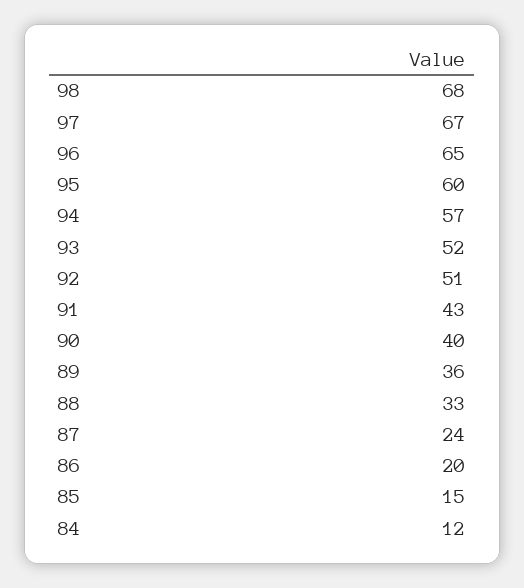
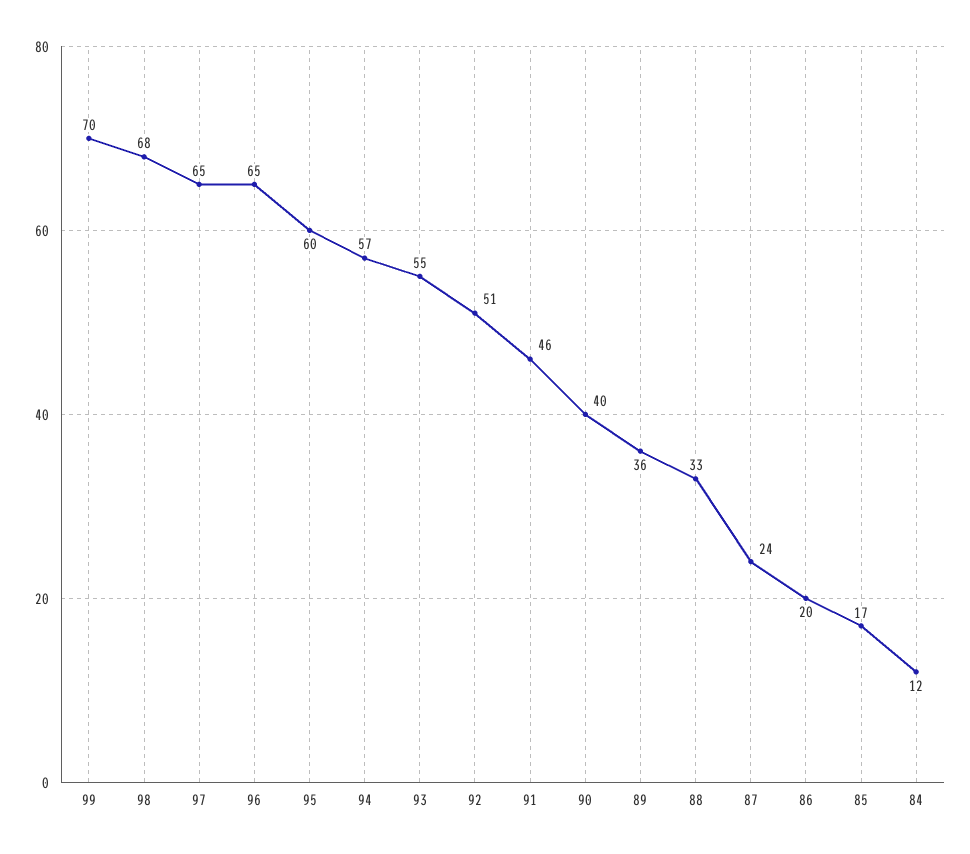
  {
    "98": 68,
-   "97": 67,
+   "97": 65,
    "96": 65,
    "95": 60,
    "94": 57,
-   "93": 52,
+   "93": 55,
    "92": 51,
-   "91": 43,
+   "91": 46,
    "90": 40,
    "89": 36,
    "88": 33,
    "87": 24,
    "86": 20,
-   "85": 15,
+   "85": 17,
-   "84": 12
+   "84": 12,
+   "99": 70
  }

